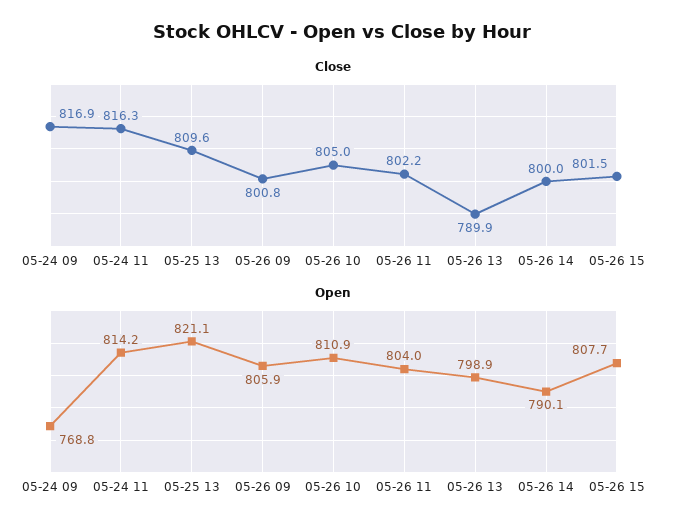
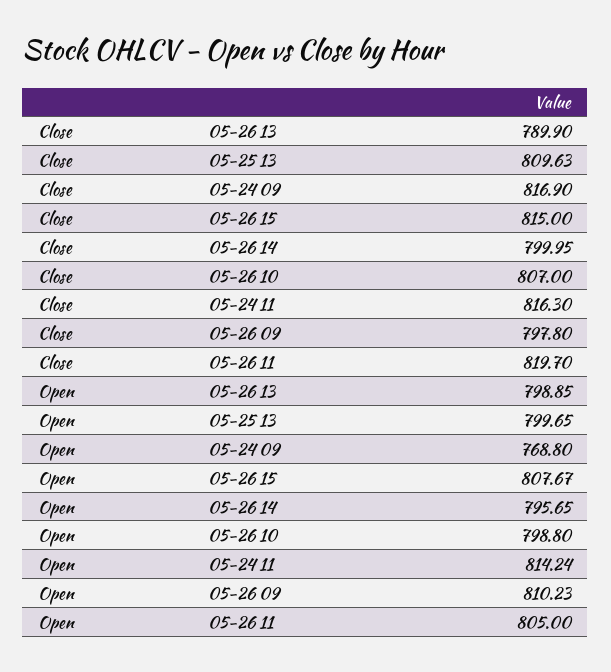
  {
    "Close": {
      "05-24 09": 816.9,
      "05-24 11": 816.3,
      "05-25 13": 809.63,
-     "05-26 09": 800.8,
+     "05-26 09": 797.8,
-     "05-26 10": 805,
+     "05-26 10": 807,
-     "05-26 11": 802.2,
+     "05-26 11": 819.7,
      "05-26 13": 789.9,
      "05-26 14": 799.95,
-     "05-26 15": 801.5
+     "05-26 15": 815
    },
    "Open": {
      "05-24 09": 768.8,
      "05-24 11": 814.24,
-     "05-25 13": 821.1,
+     "05-25 13": 799.65,
-     "05-26 09": 805.9,
+     "05-26 09": 810.23,
-     "05-26 10": 810.9,
+     "05-26 10": 798.8,
-     "05-26 11": 804,
+     "05-26 11": 805,
      "05-26 13": 798.85,
-     "05-26 14": 790.1,
+     "05-26 14": 795.65,
      "05-26 15": 807.67
    }
  }

